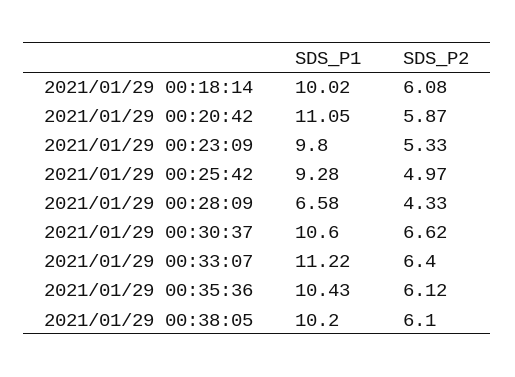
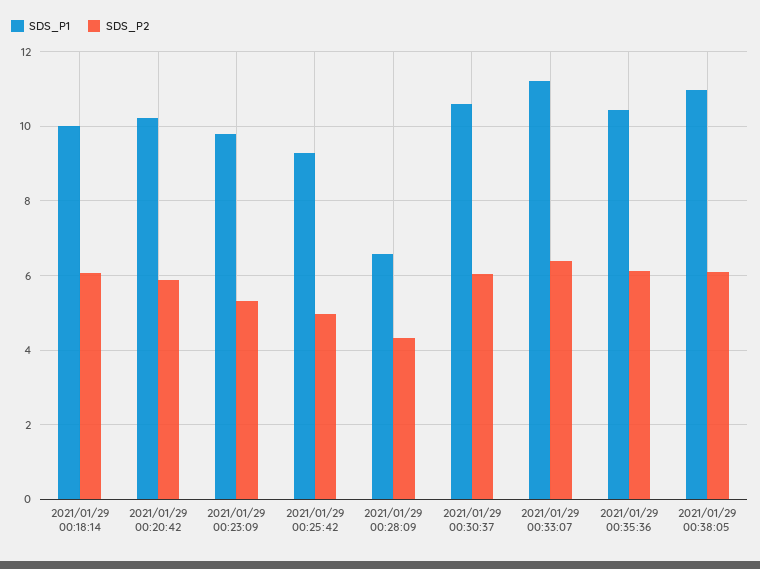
  {
    "SDS_P1": {
      "2021/01/29 00:18:14": 10.02,
-     "2021/01/29 00:20:42": 11.05,
+     "2021/01/29 00:20:42": 10.2,
      "2021/01/29 00:23:09": 9.8,
      "2021/01/29 00:25:42": 9.28,
      "2021/01/29 00:28:09": 6.58,
      "2021/01/29 00:30:37": 10.6,
      "2021/01/29 00:33:07": 11.22,
      "2021/01/29 00:35:36": 10.43,
-     "2021/01/29 00:38:05": 10.2
+     "2021/01/29 00:38:05": 11
    },
    "SDS_P2": {
      "2021/01/29 00:18:14": 6.08,
      "2021/01/29 00:20:42": 5.87,
      "2021/01/29 00:23:09": 5.33,
      "2021/01/29 00:25:42": 4.97,
      "2021/01/29 00:28:09": 4.33,
-     "2021/01/29 00:30:37": 6.62,
+     "2021/01/29 00:30:37": 6,
      "2021/01/29 00:33:07": 6.4,
      "2021/01/29 00:35:36": 6.12,
      "2021/01/29 00:38:05": 6.1
    }
  }

